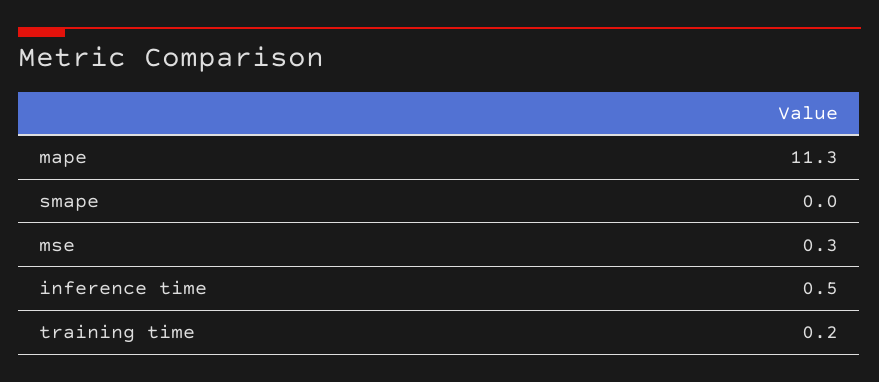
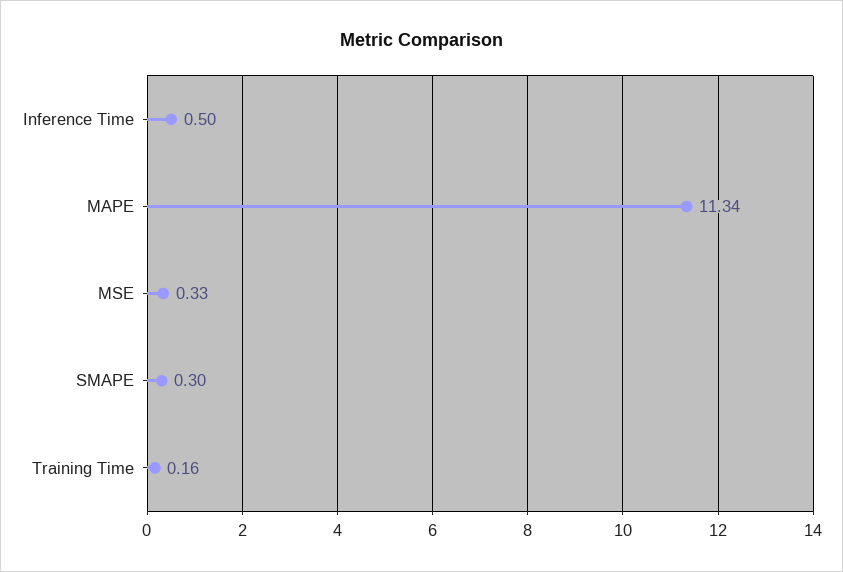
  {
    "mape": 11.34,
-   "smape": 0,
+   "smape": 0.3,
    "mse": 0.33,
    "inference time": 0.5,
    "training time": 0.16
  }

